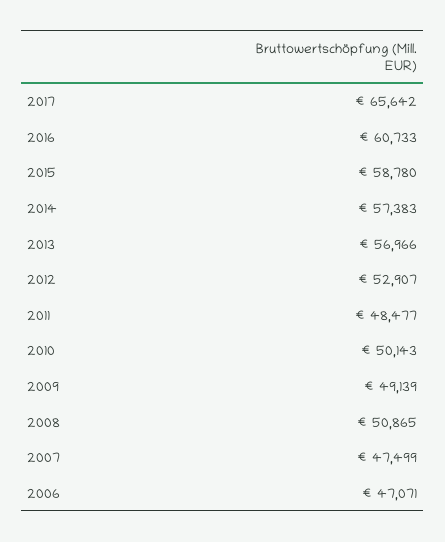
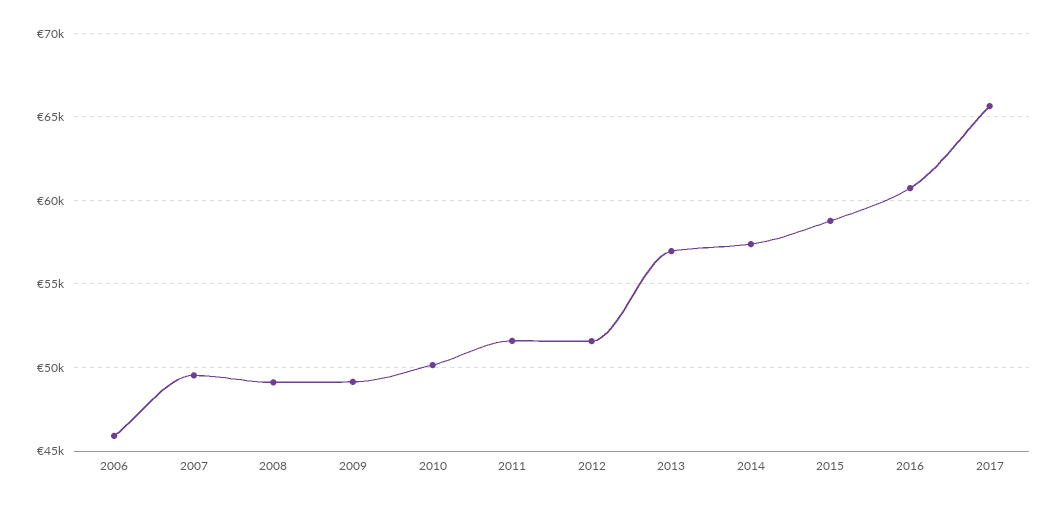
  {
    "2017": 65642,
    "2016": 60733,
    "2015": 58780,
    "2014": 57383,
    "2013": 56966,
-   "2012": 52907,
+   "2012": 51500,
-   "2011": 48477,
+   "2011": 51500,
    "2010": 50143,
    "2009": 49139,
-   "2008": 50865,
+   "2008": 49000,
-   "2007": 47499,
+   "2007": 49500,
-   "2006": 47071
+   "2006": 46000
  }

